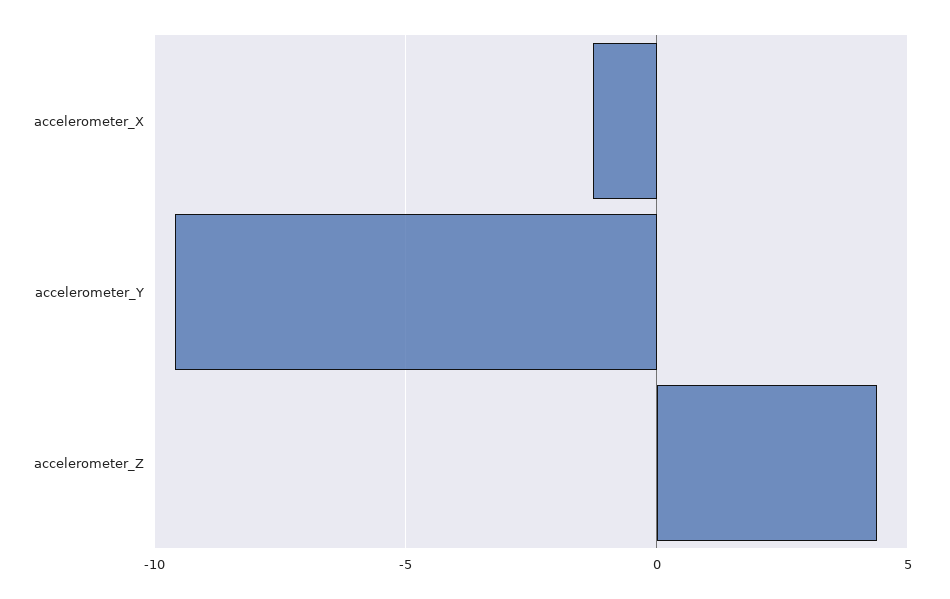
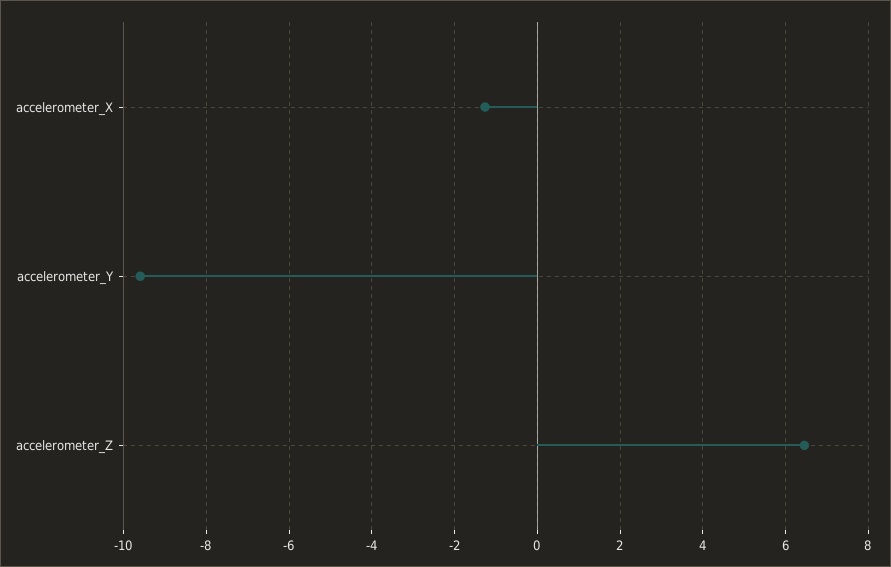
  {
    "accelerometer_X": -1.2,
    "accelerometer_Y": -9.6,
-   "accelerometer_Z": 4.5
+   "accelerometer_Z": 6.4
  }

